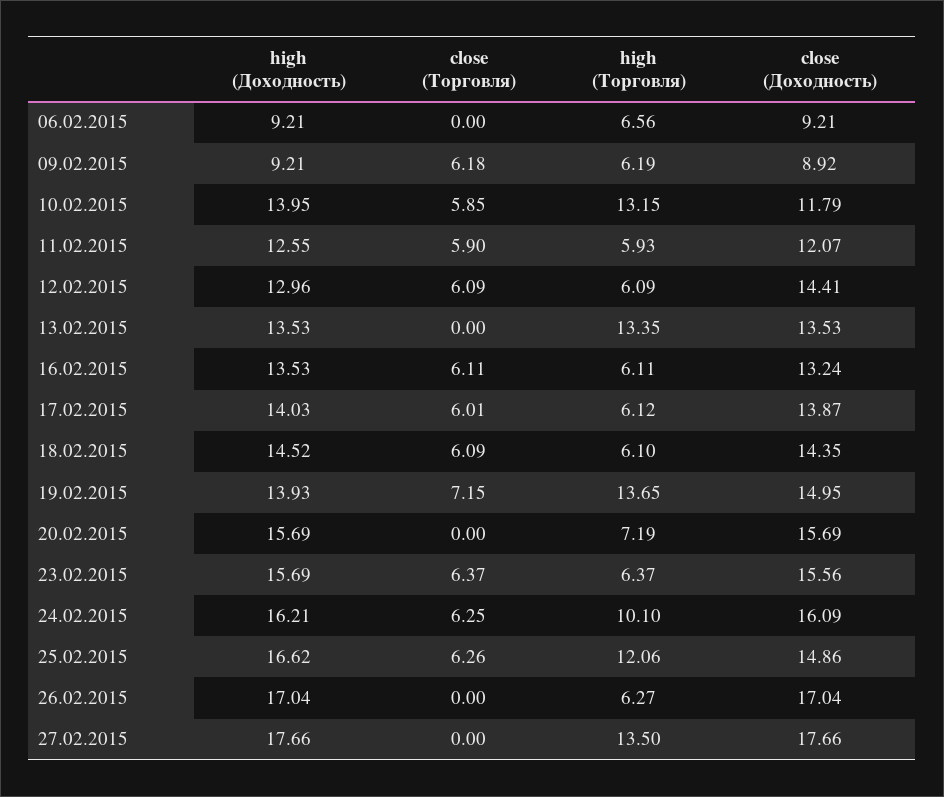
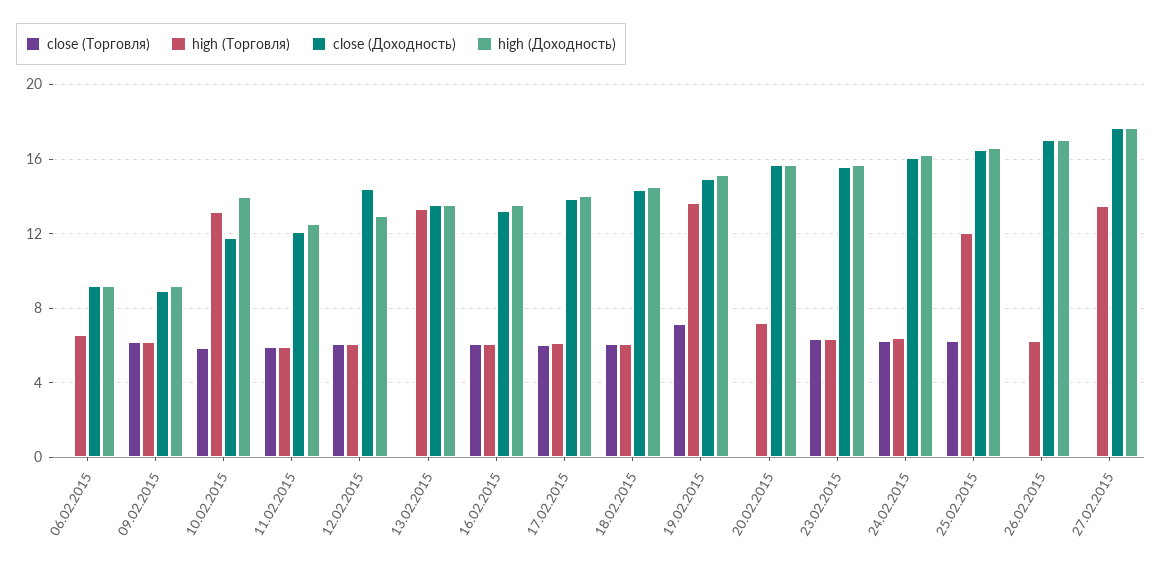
  {
    "high (Доходность)": {
      "06.02.2015": 9.21,
      "09.02.2015": 9.21,
      "10.02.2015": 13.95,
      "11.02.2015": 12.55,
      "12.02.2015": 12.96,
      "13.02.2015": 13.53,
      "16.02.2015": 13.53,
      "17.02.2015": 14.03,
      "18.02.2015": 14.52,
-     "19.02.2015": 13.93,
+     "19.02.2015": 15,
      "20.02.2015": 15.69,
      "23.02.2015": 15.69,
      "24.02.2015": 16.21,
      "25.02.2015": 16.62,
      "26.02.2015": 17.04,
      "27.02.2015": 17.66
    },
    "close (Торговля)": {
      "06.02.2015": 0,
      "09.02.2015": 6.18,
      "10.02.2015": 5.85,
      "11.02.2015": 5.9,
      "12.02.2015": 6.09,
      "13.02.2015": 0,
      "16.02.2015": 6.11,
      "17.02.2015": 6.01,
      "18.02.2015": 6.09,
      "19.02.2015": 7.15,
      "20.02.2015": 0,
      "23.02.2015": 6.37,
      "24.02.2015": 6.25,
      "25.02.2015": 6.26,
      "26.02.2015": 0,
      "27.02.2015": 0
    },
    "high (Торговля)": {
      "06.02.2015": 6.56,
      "09.02.2015": 6.19,
      "10.02.2015": 13.15,
      "11.02.2015": 5.93,
      "12.02.2015": 6.09,
      "13.02.2015": 13.35,
      "16.02.2015": 6.11,
      "17.02.2015": 6.12,
      "18.02.2015": 6.1,
      "19.02.2015": 13.65,
      "20.02.2015": 7.19,
      "23.02.2015": 6.37,
-     "24.02.2015": 10.1,
+     "24.02.2015": 6.5,
      "25.02.2015": 12.06,
      "26.02.2015": 6.27,
      "27.02.2015": 13.5
    },
    "close (Доходность)": {
      "06.02.2015": 9.21,
      "09.02.2015": 8.92,
      "10.02.2015": 11.79,
      "11.02.2015": 12.07,
      "12.02.2015": 14.41,
      "13.02.2015": 13.53,
      "16.02.2015": 13.24,
      "17.02.2015": 13.87,
      "18.02.2015": 14.35,
      "19.02.2015": 14.95,
      "20.02.2015": 15.69,
      "23.02.2015": 15.56,
      "24.02.2015": 16.09,
-     "25.02.2015": 14.86,
+     "25.02.2015": 16.5,
      "26.02.2015": 17.04,
      "27.02.2015": 17.66
    }
  }

